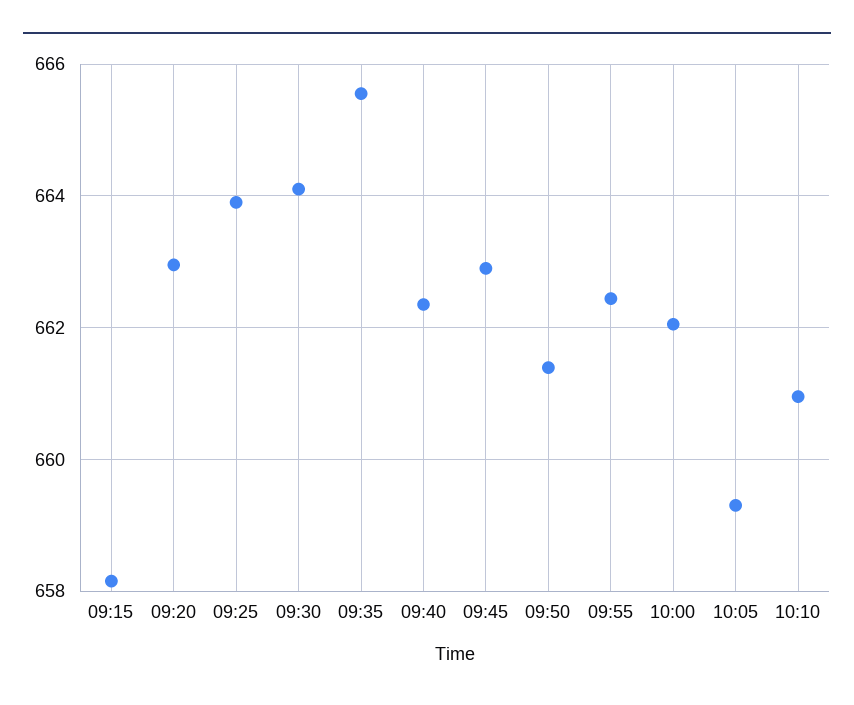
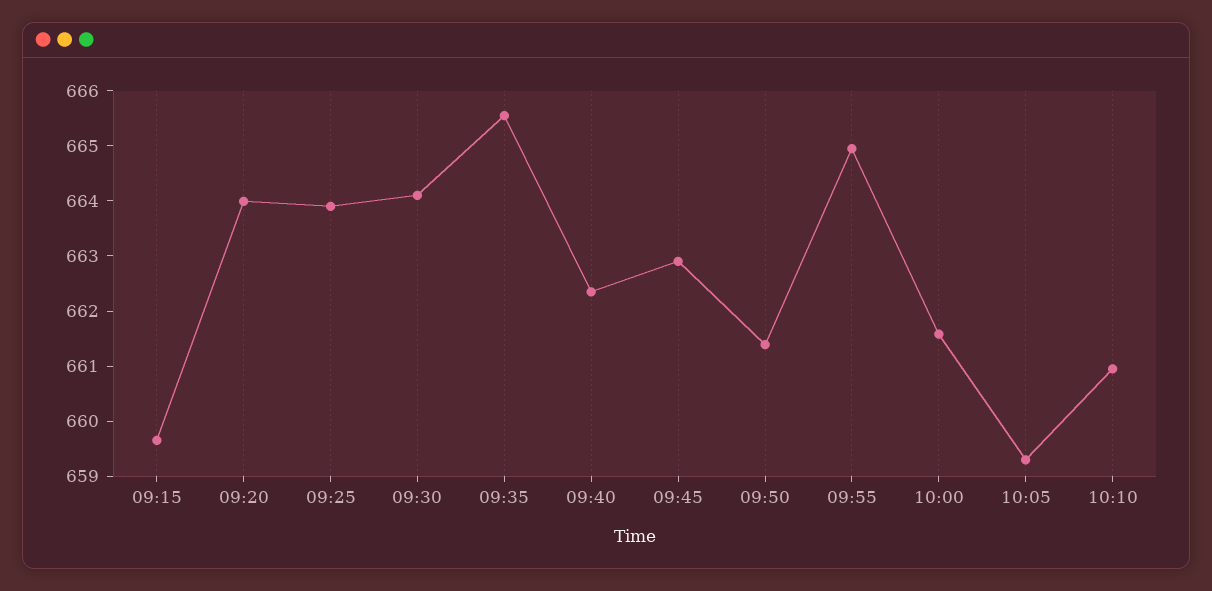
  {
-   "09:15": 658.2,
+   "09:15": 659.6,
-   "09:20": 663,
+   "09:20": 664,
    "09:25": 664,
    "09:30": 664.2,
    "09:35": 665.6,
    "09:40": 662.4,
    "09:45": 663,
    "09:50": 661.4,
-   "09:55": 662.4,
+   "09:55": 665,
-   "10:00": 662,
+   "10:00": 661.6,
    "10:05": 659.4,
    "10:10": 661
  }

